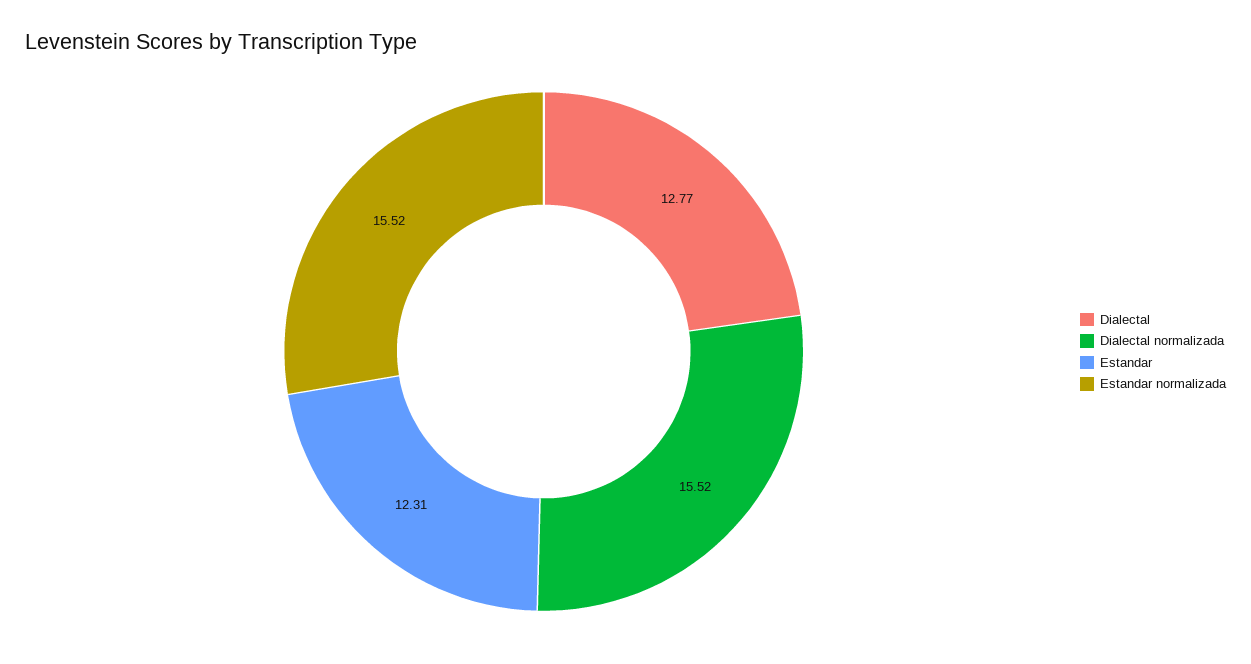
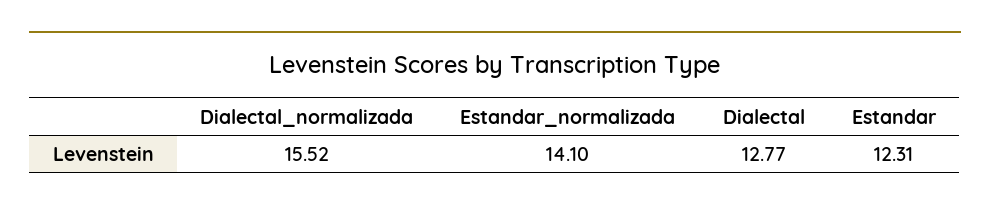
  {
    "Dialectal": 12.77,
    "Dialectal normalizada": 15.52,
    "Estandar": 12.31,
-   "Estandar normalizada": 15.52
+   "Estandar normalizada": 14.1
  }

